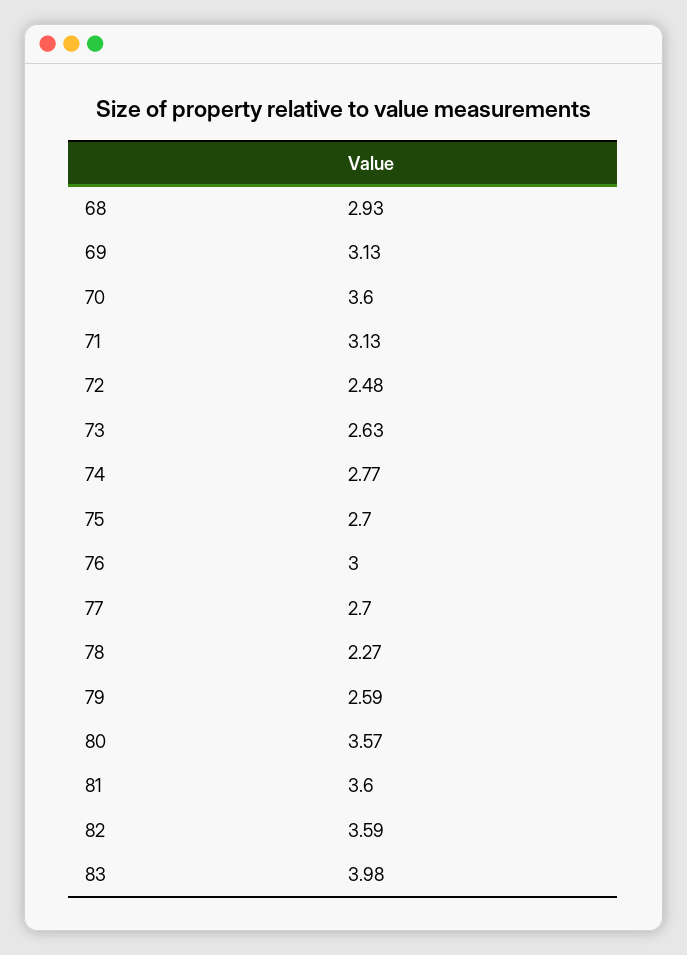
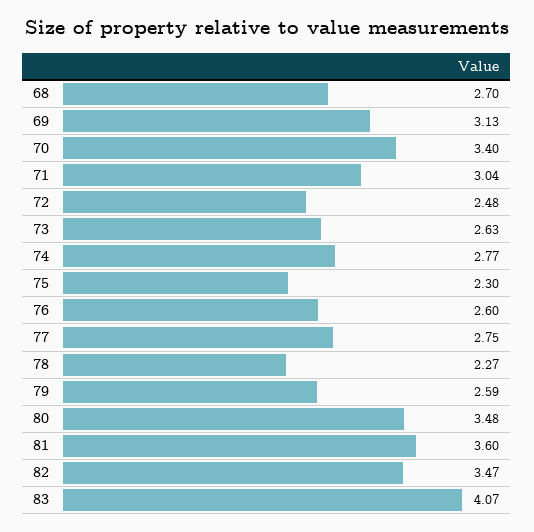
  {
-   "68": 2.93,
+   "68": 2.7,
    "69": 3.13,
-   "70": 3.6,
+   "70": 3.4,
-   "71": 3.13,
+   "71": 3.04,
    "72": 2.48,
    "73": 2.63,
    "74": 2.77,
-   "75": 2.7,
+   "75": 2.3,
-   "76": 3,
+   "76": 2.6,
-   "77": 2.7,
+   "77": 2.75,
    "78": 2.27,
    "79": 2.59,
-   "80": 3.57,
+   "80": 3.48,
    "81": 3.6,
-   "82": 3.59,
+   "82": 3.47,
-   "83": 3.98
+   "83": 4.07
  }

